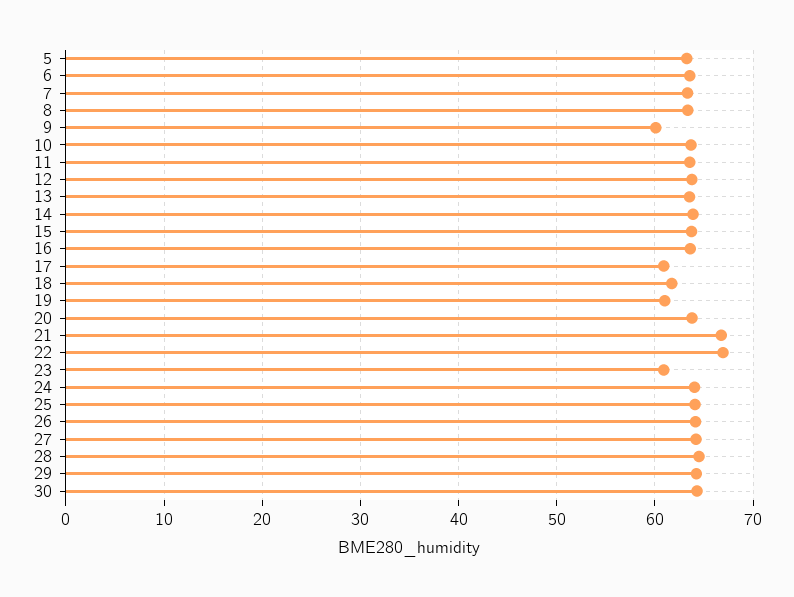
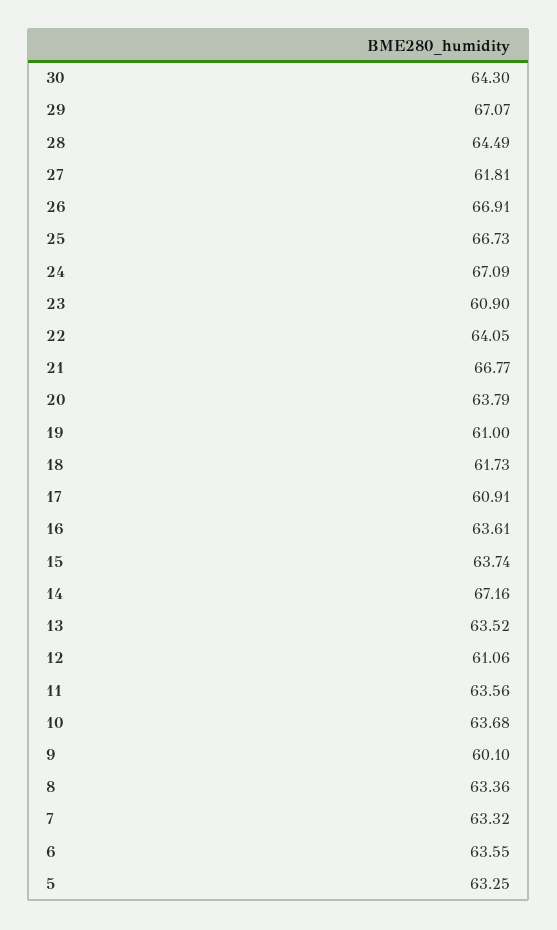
  {
    "5": 63.25,
    "6": 63.55,
    "7": 63.32,
    "8": 63.36,
    "9": 60.1,
    "10": 63.68,
    "11": 63.56,
-   "12": 64,
+   "12": 61.06,
    "13": 63.52,
-   "14": 64,
+   "14": 67.16,
    "15": 63.74,
    "16": 63.61,
    "17": 60.91,
    "18": 61.73,
    "19": 61,
    "20": 63.79,
    "21": 66.77,
-   "22": 67,
+   "22": 64.05,
    "23": 60.9,
-   "24": 64,
+   "24": 67.09,
-   "25": 64,
+   "25": 66.73,
-   "26": 64,
+   "26": 66.91,
-   "27": 64,
+   "27": 61.81,
    "28": 64.49,
-   "29": 64,
+   "29": 67.07,
    "30": 64.3
  }

